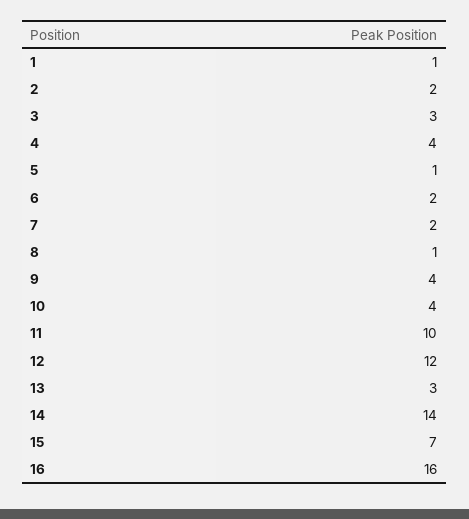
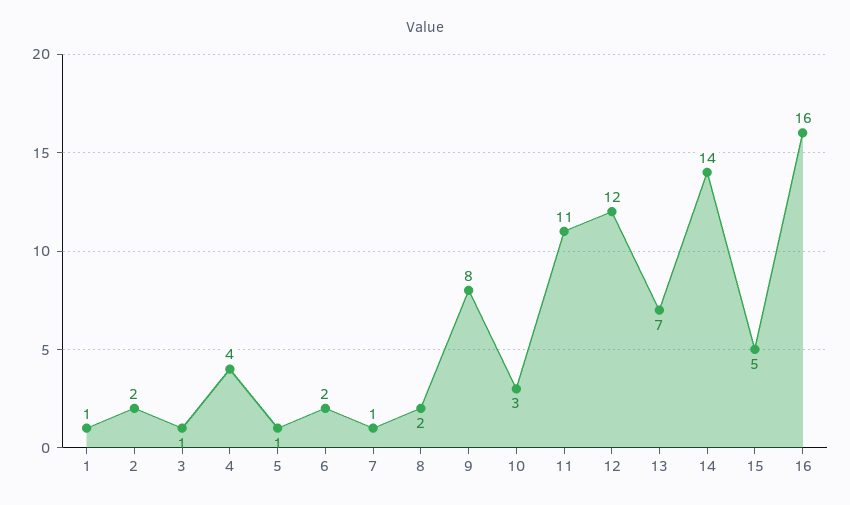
  {
    "1": 1,
    "2": 2,
-   "3": 3,
+   "3": 1,
    "4": 4,
    "5": 1,
    "6": 2,
-   "7": 2,
+   "7": 1,
-   "8": 1,
+   "8": 2,
-   "9": 4,
+   "9": 8,
-   "10": 4,
+   "10": 3,
-   "11": 10,
+   "11": 11,
    "12": 12,
-   "13": 3,
+   "13": 7,
    "14": 14,
-   "15": 7,
+   "15": 5,
    "16": 16
  }

